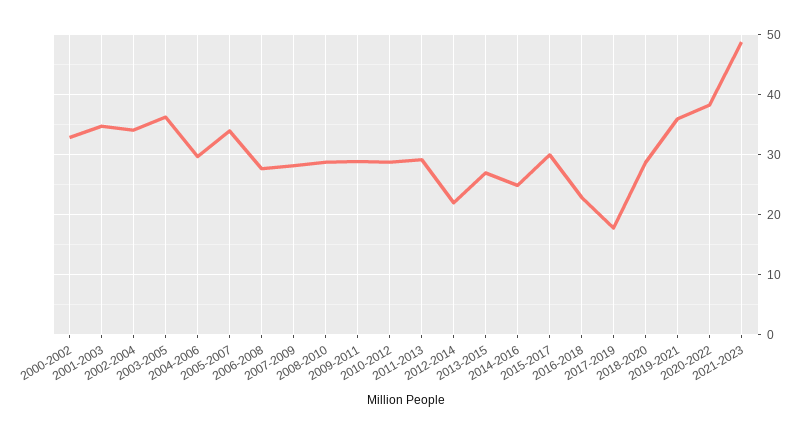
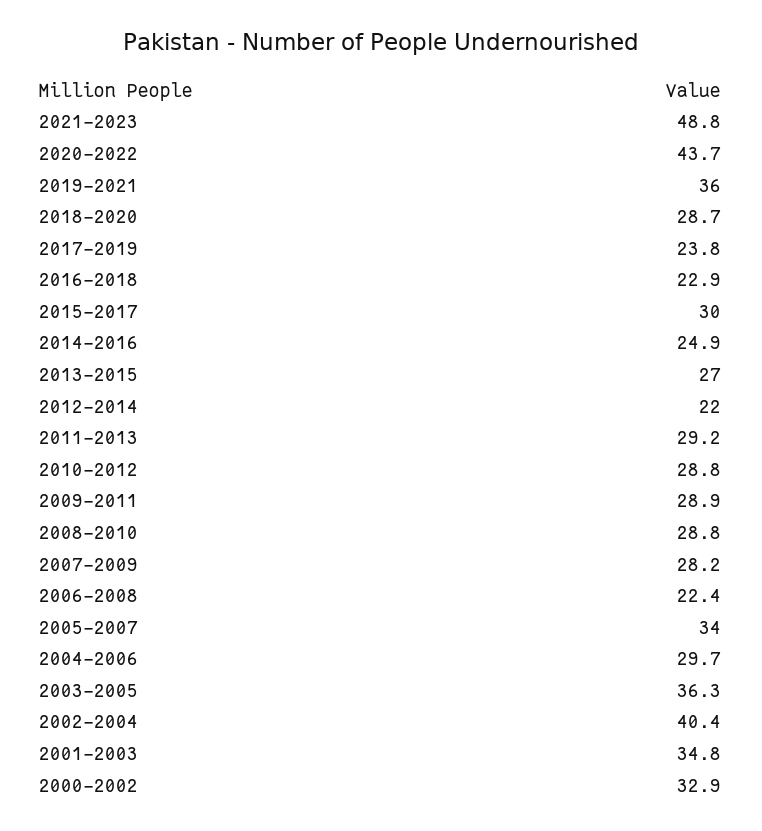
  {
    "2000-2002": 32.9,
    "2001-2003": 34.8,
-   "2002-2004": 34,
+   "2002-2004": 40.4,
    "2003-2005": 36.3,
    "2004-2006": 29.7,
    "2005-2007": 34,
-   "2006-2008": 28,
+   "2006-2008": 22.4,
    "2007-2009": 28.2,
    "2008-2010": 28.8,
    "2009-2011": 28.9,
    "2010-2012": 28.8,
    "2011-2013": 29.2,
    "2012-2014": 22,
    "2013-2015": 27,
    "2014-2016": 24.9,
    "2015-2017": 30,
    "2016-2018": 22.9,
-   "2017-2019": 18,
+   "2017-2019": 23.8,
    "2018-2020": 28.7,
    "2019-2021": 36,
-   "2020-2022": 38,
+   "2020-2022": 43.7,
    "2021-2023": 48.8
  }

